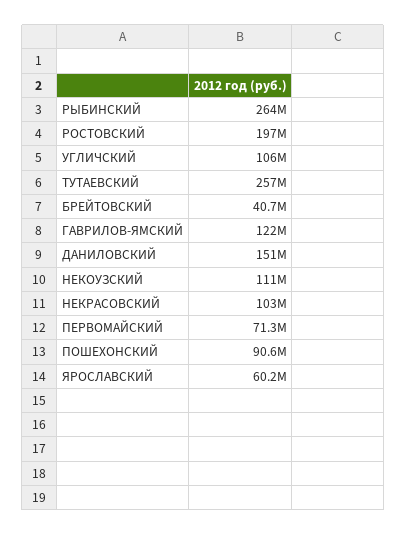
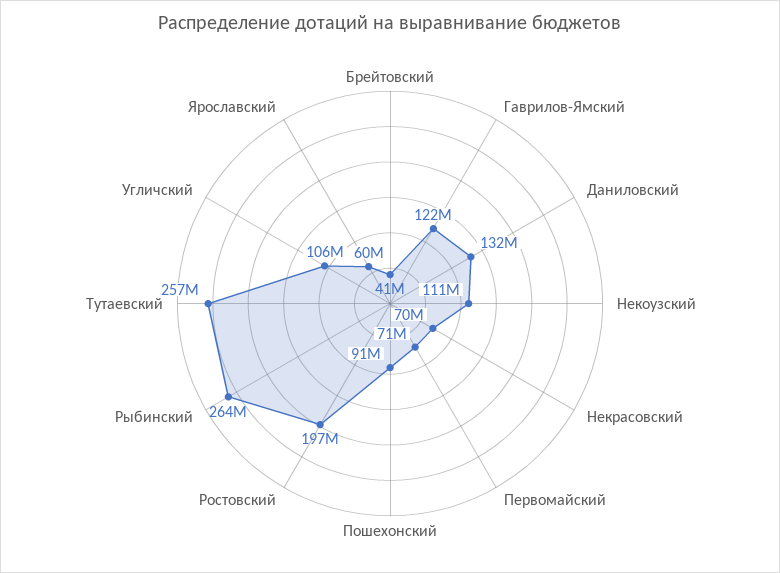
  {
    "РЫБИНСКИЙ": 264000000,
    "РОСТОВСКИЙ": 197000000,
    "УГЛИЧСКИЙ": 106000000,
    "ТУТАЕВСКИЙ": 257000000,
    "БРЕЙТОВСКИЙ": 40700000,
    "ГАВРИЛОВ-ЯМСКИЙ": 122000000,
-   "ДАНИЛОВСКИЙ": 151000000,
+   "ДАНИЛОВСКИЙ": 132000000,
    "НЕКОУЗСКИЙ": 111000000,
-   "НЕКРАСОВСКИЙ": 103000000,
+   "НЕКРАСОВСКИЙ": 70000000,
    "ПЕРВОМАЙСКИЙ": 71300000,
    "ПОШЕХОНСКИЙ": 90600000,
    "ЯРОСЛАВСКИЙ": 60200000
  }

